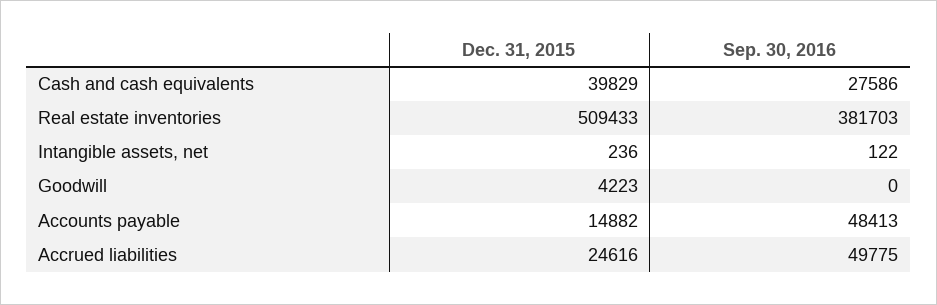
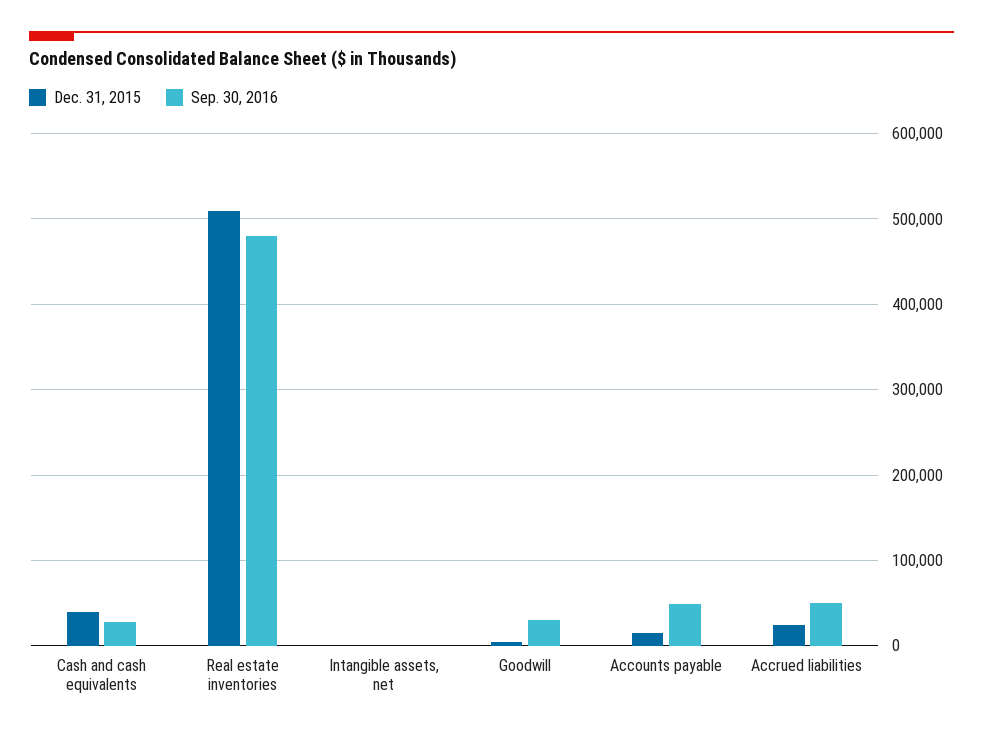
  {
    "Dec. 31, 2015": {
      "Cash and cash equivalents": 39829,
      "Real estate inventories": 509433,
      "Intangible assets, net": 236,
      "Goodwill": 4223,
      "Accounts payable": 14882,
      "Accrued liabilities": 24616
    },
    "Sep. 30, 2016": {
      "Cash and cash equivalents": 27586,
-     "Real estate inventories": 381703,
+     "Real estate inventories": 480000,
      "Intangible assets, net": 122,
-     "Goodwill": 0,
+     "Goodwill": 30000,
      "Accounts payable": 48413,
      "Accrued liabilities": 49775
    }
  }

